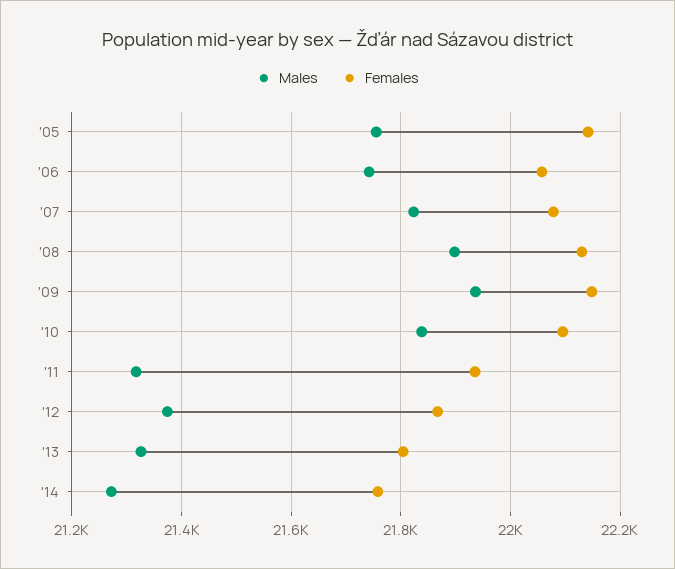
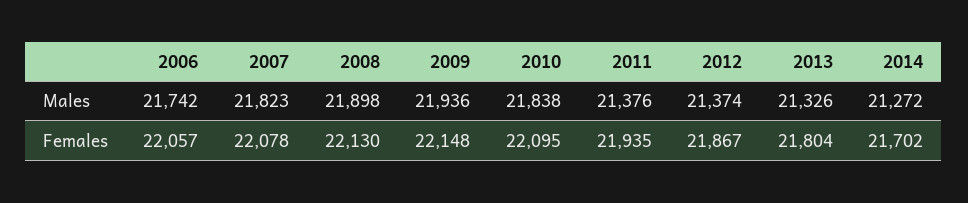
  {
    "Males": {
-     "'05": 21760,
      "'06": 21742,
      "'07": 21823,
      "'08": 21898,
      "'09": 21936,
      "'10": 21838,
-     "'11": 21320,
+     "'11": 21376,
      "'12": 21374,
      "'13": 21326,
      "'14": 21272
    },
    "Females": {
-     "'05": 22140,
      "'06": 22057,
      "'07": 22078,
      "'08": 22130,
      "'09": 22148,
      "'10": 22095,
      "'11": 21935,
      "'12": 21867,
      "'13": 21804,
-     "'14": 21760
+     "'14": 21702
    }
  }

